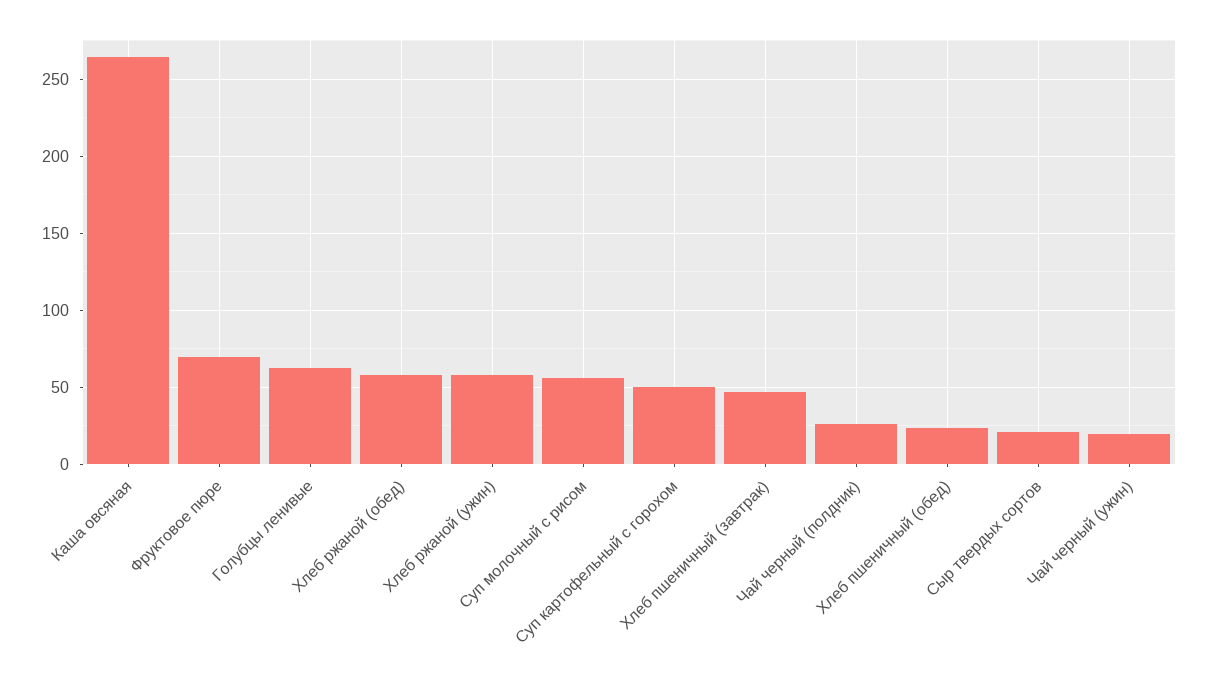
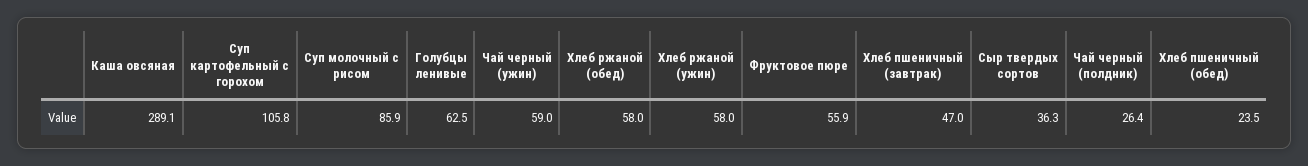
  {
-   "Каша овсяная": 265,
+   "Каша овсяная": 289.1,
-   "Фруктовое пюре": 70,
+   "Фруктовое пюре": 55.9,
    "Голубцы ленивые": 62.5,
    "Хлеб ржаной (обед)": 58,
    "Хлеб ржаной (ужин)": 58,
-   "Суп молочный с рисом": 55,
+   "Суп молочный с рисом": 85.9,
-   "Суп картофельный с горохом": 50,
+   "Суп картофельный с горохом": 105.8,
    "Хлеб пшеничный (завтрак)": 47,
    "Чай черный (полдник)": 26.4,
    "Хлеб пшеничный (обед)": 23.5,
-   "Сыр твердых сортов": 20,
+   "Сыр твердых сортов": 36.3,
-   "Чай черный (ужин)": 20
+   "Чай черный (ужин)": 59
  }

